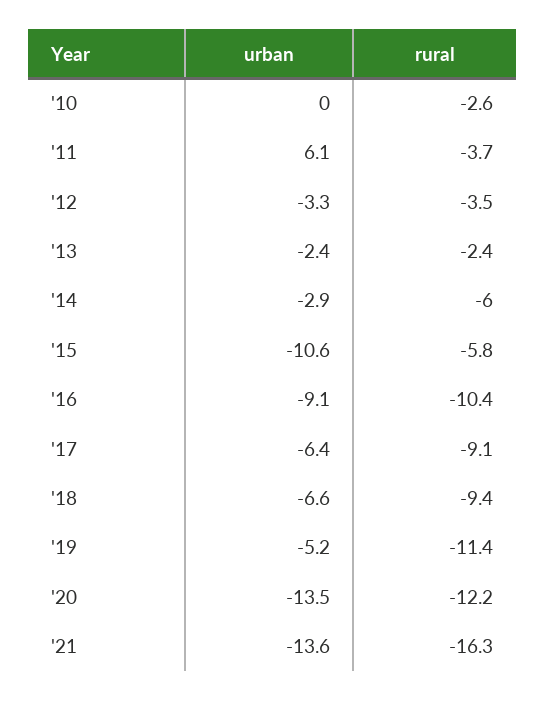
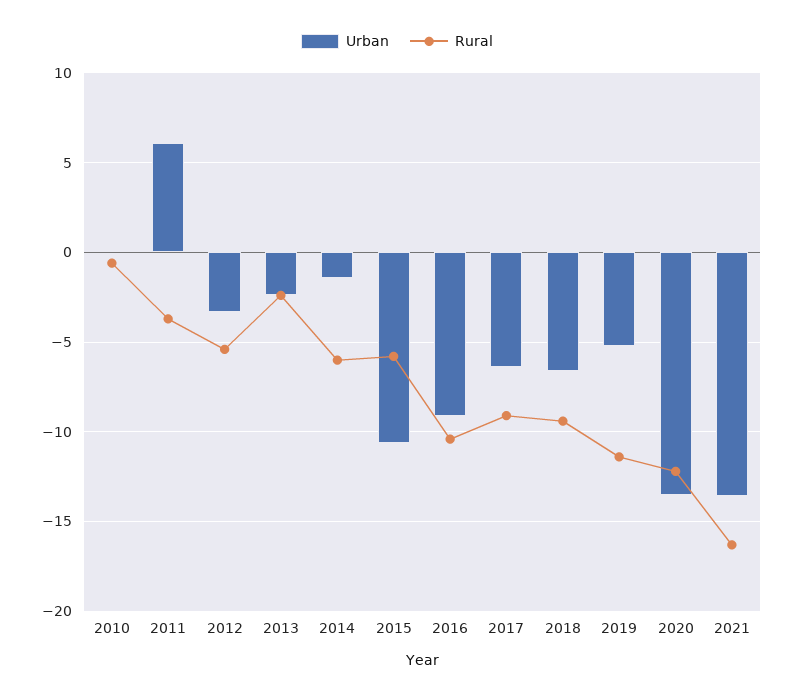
  {
    "urban": {
      "'10": 0,
      "'11": 6.1,
      "'12": -3.3,
      "'13": -2.4,
-     "'14": -2.9,
+     "'14": -1.5,
      "'15": -10.6,
      "'16": -9.1,
      "'17": -6.4,
      "'18": -6.6,
      "'19": -5.2,
      "'20": -13.5,
      "'21": -13.6
    },
    "rural": {
-     "'10": -2.6,
+     "'10": -0.5,
      "'11": -3.7,
-     "'12": -3.5,
+     "'12": -5.5,
      "'13": -2.4,
      "'14": -6,
      "'15": -5.8,
      "'16": -10.4,
      "'17": -9.1,
      "'18": -9.4,
      "'19": -11.4,
      "'20": -12.2,
      "'21": -16.3
    }
  }

